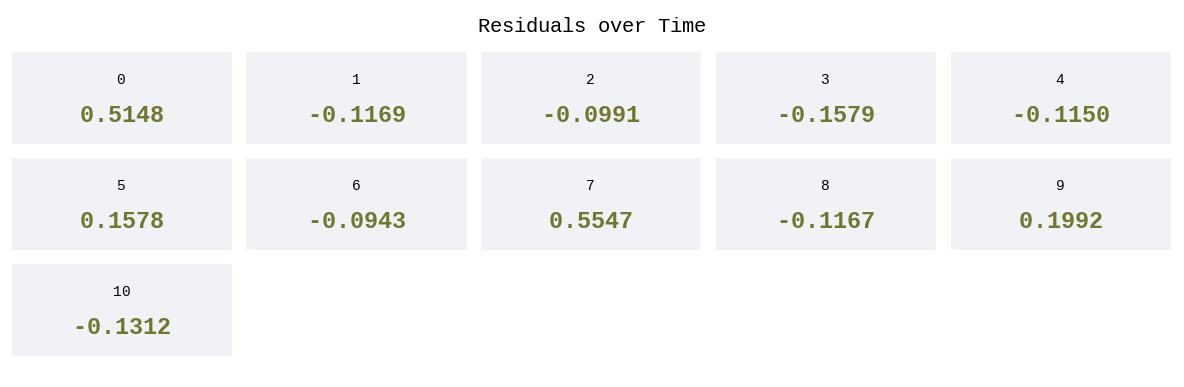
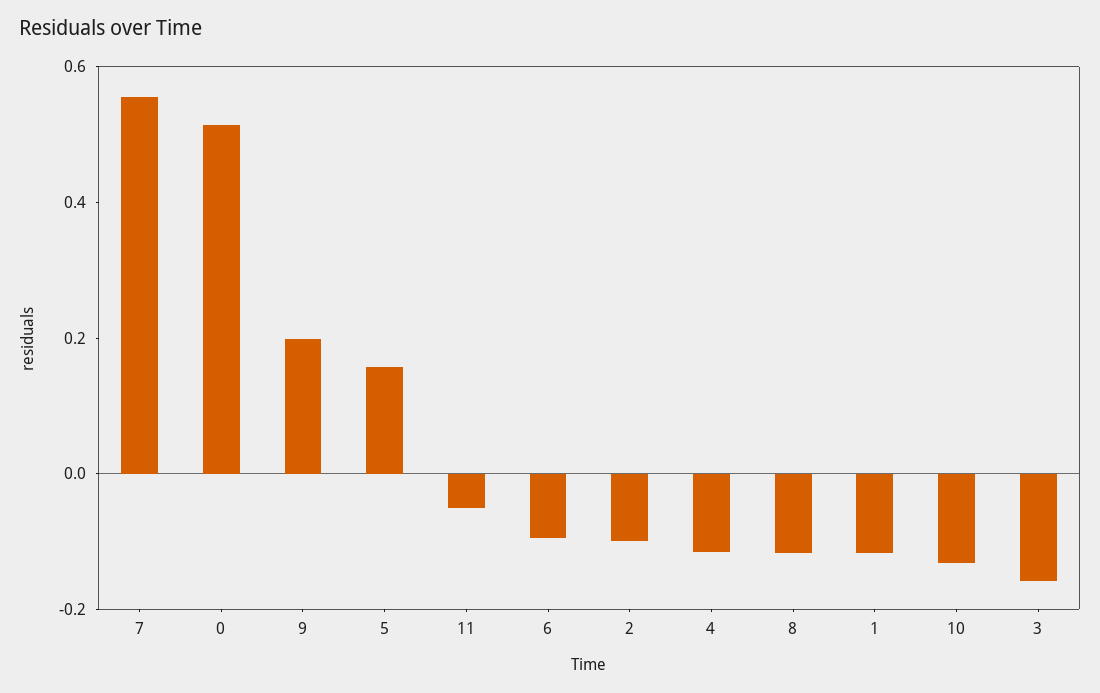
  {
    "0": 0.5148,
    "1": -0.1169,
    "2": -0.0991,
    "3": -0.1579,
    "4": -0.115,
    "5": 0.1578,
    "6": -0.0943,
    "7": 0.5547,
    "8": -0.1167,
    "9": 0.1992,
-   "10": -0.1312
+   "10": -0.1312,
+   "11": -0.05
  }

